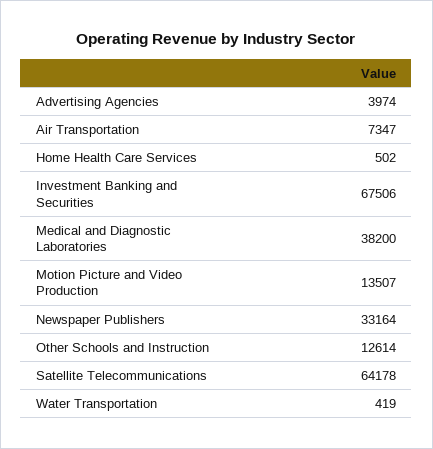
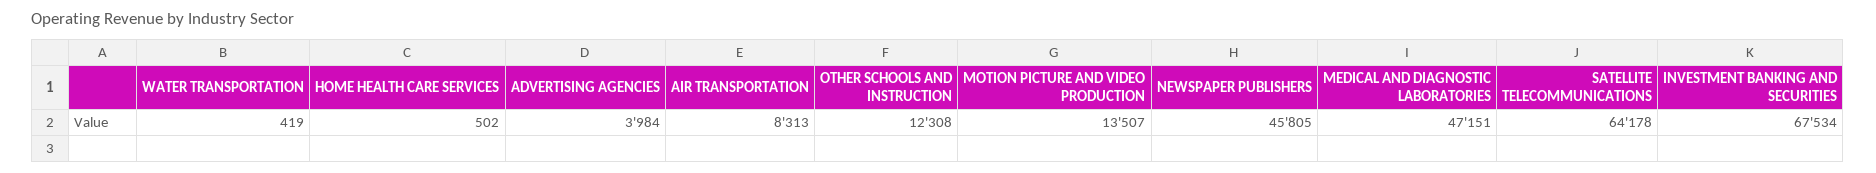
  {
-   "Advertising Agencies": 3974,
+   "Advertising Agencies": 3984,
-   "Air Transportation": 7347,
+   "Air Transportation": 8313,
    "Home Health Care Services": 502,
-   "Investment Banking and Securities": 67506,
+   "Investment Banking and Securities": 67534,
-   "Medical and Diagnostic Laboratories": 38200,
+   "Medical and Diagnostic Laboratories": 47151,
    "Motion Picture and Video Production": 13507,
-   "Newspaper Publishers": 33164,
+   "Newspaper Publishers": 45805,
-   "Other Schools and Instruction": 12614,
+   "Other Schools and Instruction": 12308,
    "Satellite Telecommunications": 64178,
    "Water Transportation": 419
  }

